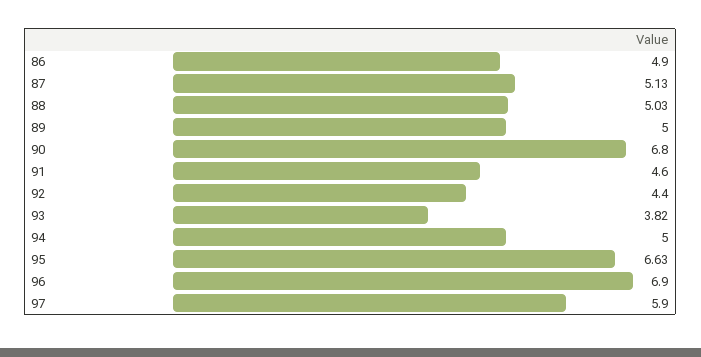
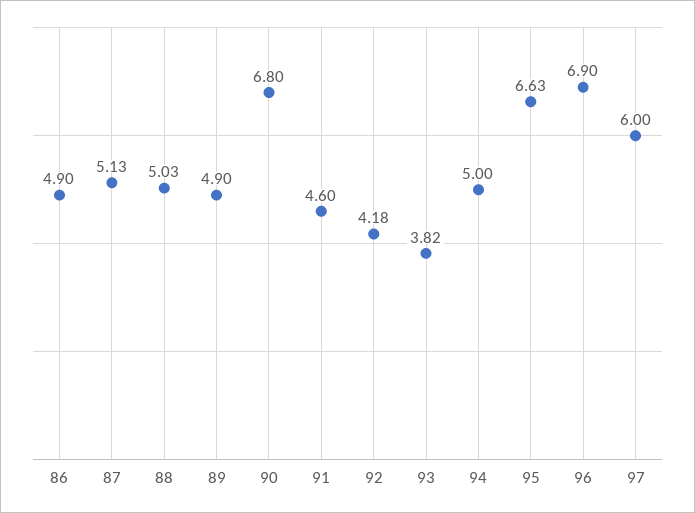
  {
    "86": 4.9,
    "87": 5.13,
    "88": 5.03,
-   "89": 5,
+   "89": 4.9,
    "90": 6.8,
    "91": 4.6,
-   "92": 4.4,
+   "92": 4.18,
    "93": 3.82,
    "94": 5,
    "95": 6.63,
    "96": 6.9,
-   "97": 5.9
+   "97": 6
  }

